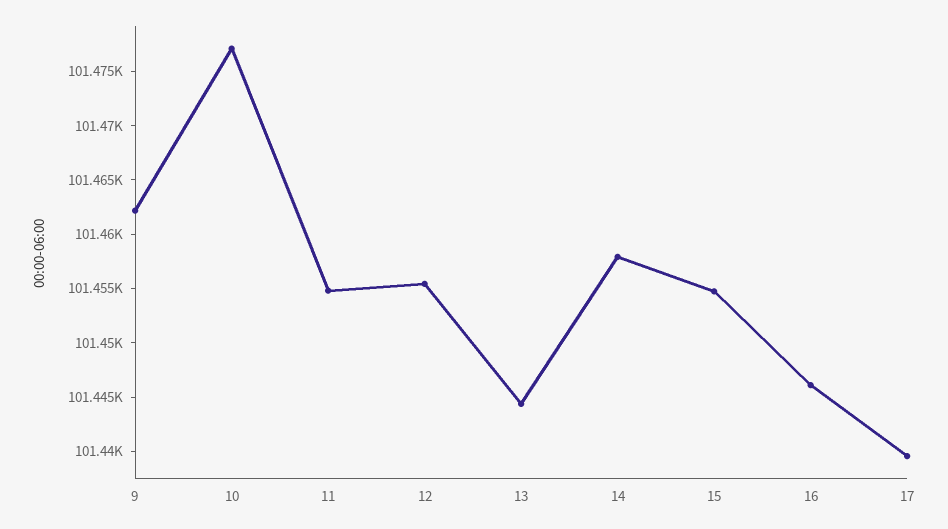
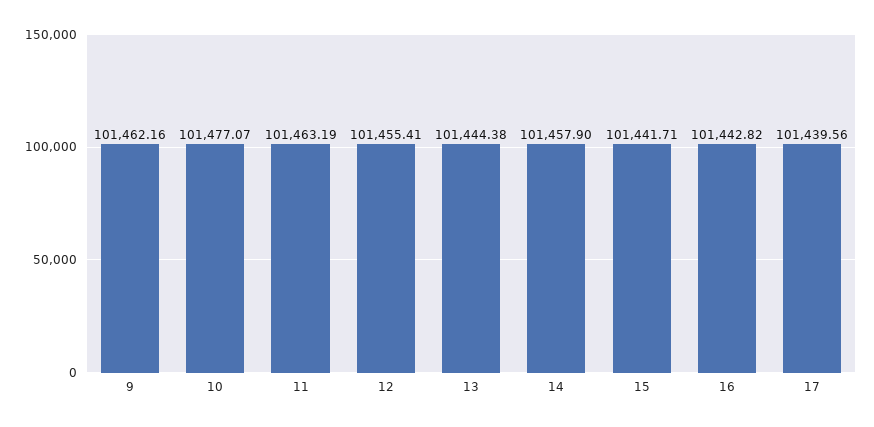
  {
    "9": 101462.16,
    "10": 101477.07,
-   "11": 101455,
+   "11": 101463.19,
    "12": 101455.41,
    "13": 101444.38,
    "14": 101457.9,
-   "15": 101455,
+   "15": 101441.71,
-   "16": 101446,
+   "16": 101442.82,
    "17": 101439.56
  }

